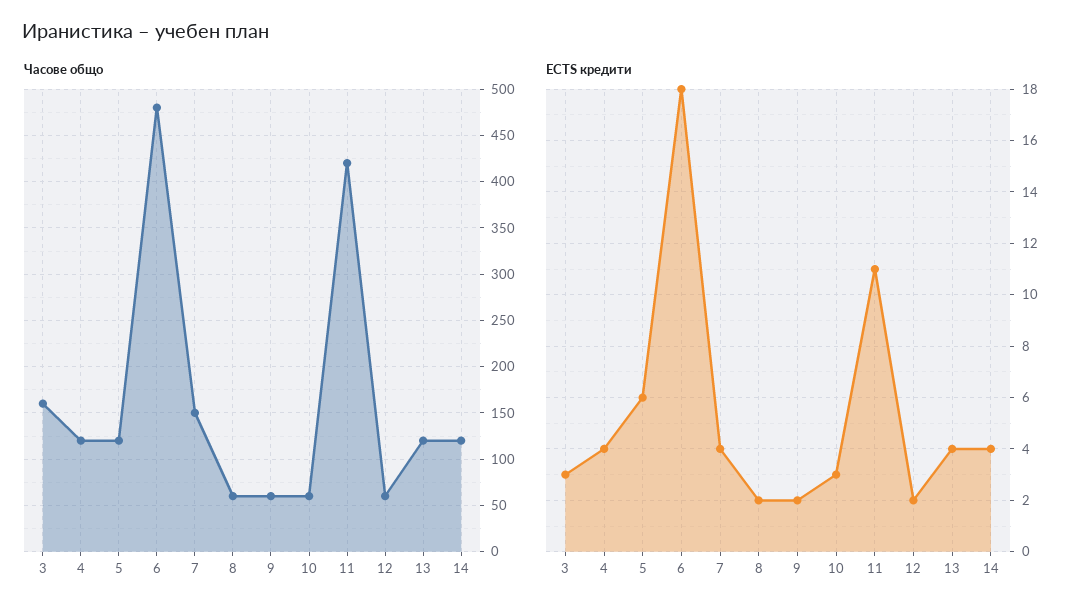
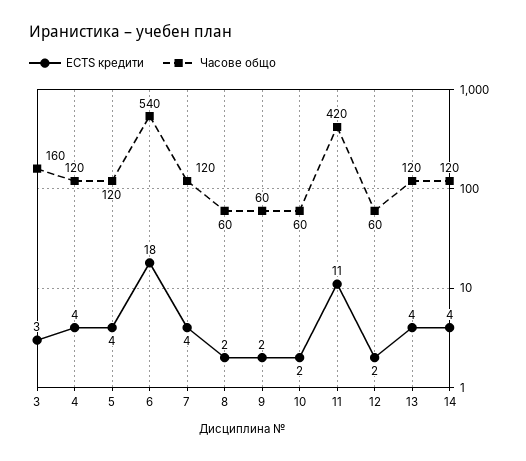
  {
    "Часове общо": {
      "3": 160,
      "4": 120,
      "5": 120,
-     "6": 480,
+     "6": 540,
-     "7": 150,
+     "7": 120,
      "8": 60,
      "9": 60,
      "10": 60,
      "11": 420,
      "12": 60,
      "13": 120,
      "14": 120
    },
    "ECTS кредити": {
      "3": 3,
      "4": 4,
-     "5": 6,
+     "5": 4,
      "6": 18,
      "7": 4,
      "8": 2,
      "9": 2,
-     "10": 3,
+     "10": 2,
      "11": 11,
      "12": 2,
      "13": 4,
      "14": 4
    }
  }

